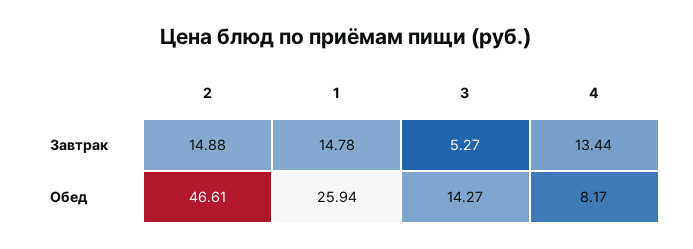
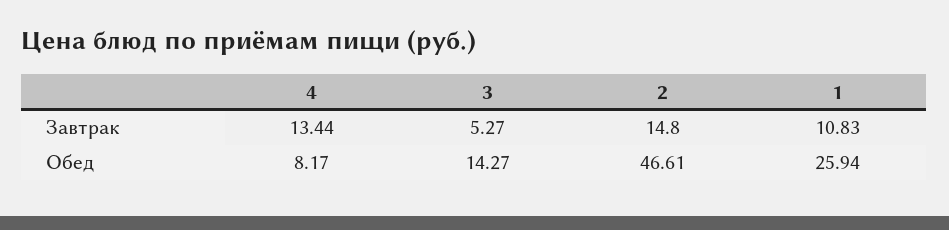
  {
    "2": {
-     "Завтрак": 14.88,
+     "Завтрак": 14.8,
      "Обед": 46.61
    },
    "1": {
-     "Завтрак": 14.78,
+     "Завтрак": 10.83,
      "Обед": 25.94
    },
    "3": {
      "Завтрак": 5.27,
      "Обед": 14.27
    },
    "4": {
      "Завтрак": 13.44,
      "Обед": 8.17
    }
  }

